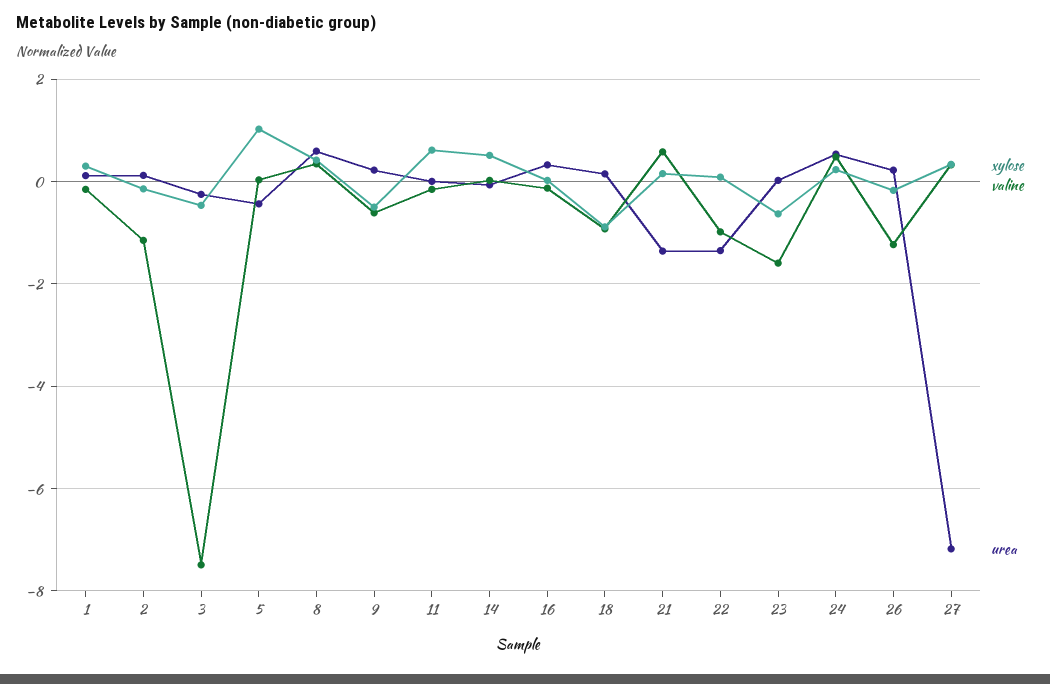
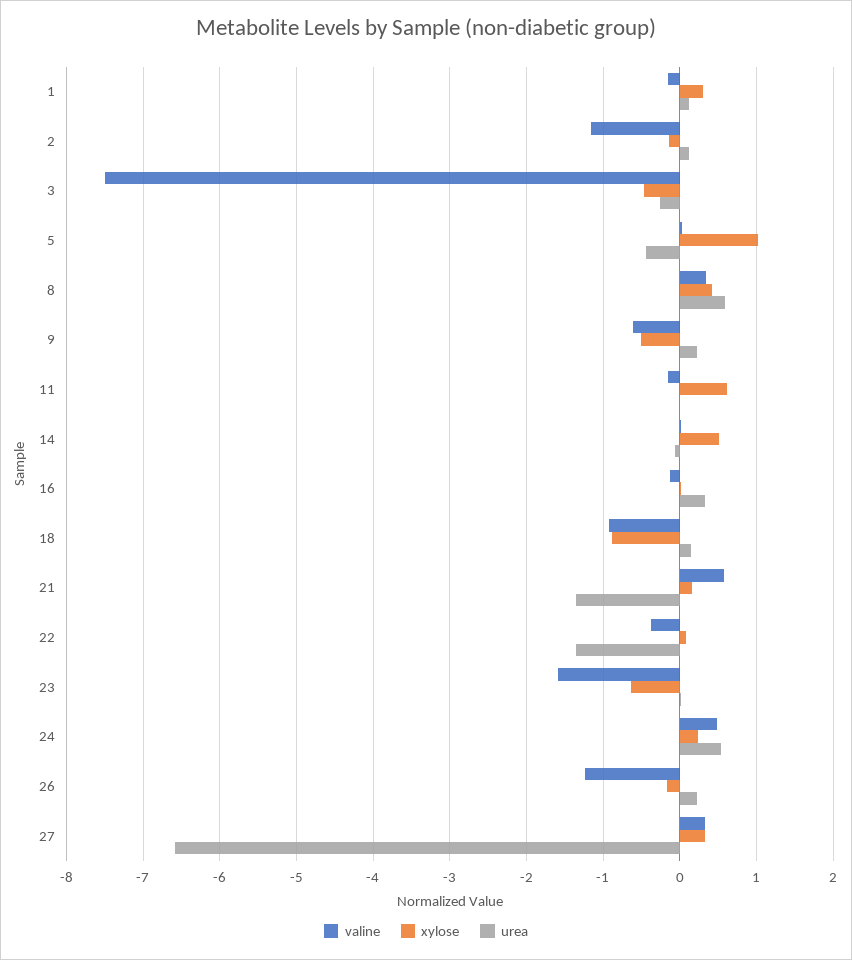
  {
    "xylose": {
      "1": 0.3,
      "2": -0.1,
      "3": -0.5,
      "5": 1,
      "8": 0.4,
      "9": -0.5,
      "11": 0.6,
      "14": 0.5,
      "16": 0,
      "18": -0.9,
      "21": 0.2,
      "22": 0.1,
      "23": -0.6,
      "24": 0.2,
      "26": -0.2,
      "27": 0.3
    },
    "valine": {
      "1": -0.2,
      "2": -1.2,
      "3": -7.5,
      "5": 0,
      "8": 0.3,
      "9": -0.6,
      "11": -0.2,
      "14": 0,
      "16": -0.1,
      "18": -0.9,
      "21": 0.6,
-     "22": -1,
+     "22": -0.4,
      "23": -1.6,
      "24": 0.5,
      "26": -1.2,
      "27": 0.3
    },
    "urea": {
      "1": 0.1,
      "2": 0.1,
      "3": -0.3,
      "5": -0.4,
      "8": 0.6,
      "9": 0.2,
      "11": 0,
      "14": -0.1,
      "16": 0.3,
      "18": 0.1,
      "21": -1.4,
      "22": -1.4,
      "23": 0,
      "24": 0.5,
      "26": 0.2,
-     "27": -7.2
+     "27": -6.6
    }
  }

